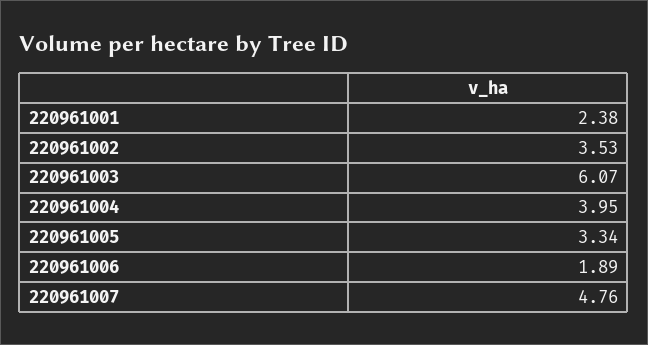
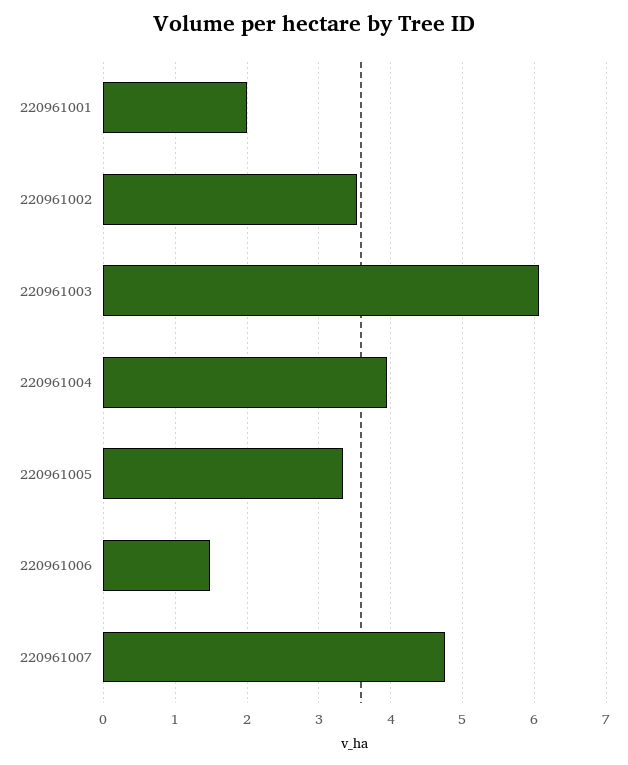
  {
-   "220961001": 2.38,
+   "220961001": 2,
    "220961002": 3.53,
    "220961003": 6.07,
    "220961004": 3.95,
    "220961005": 3.34,
-   "220961006": 1.89,
+   "220961006": 1.5,
    "220961007": 4.76
  }

